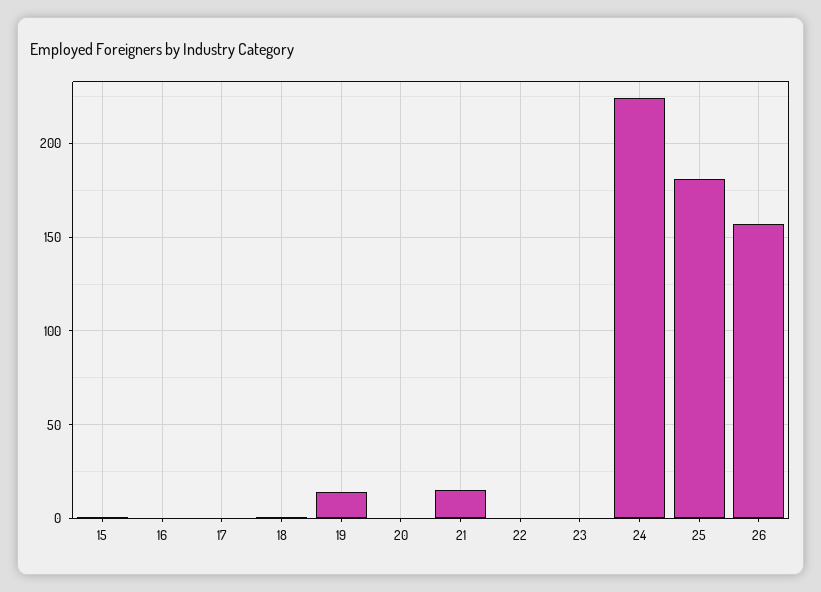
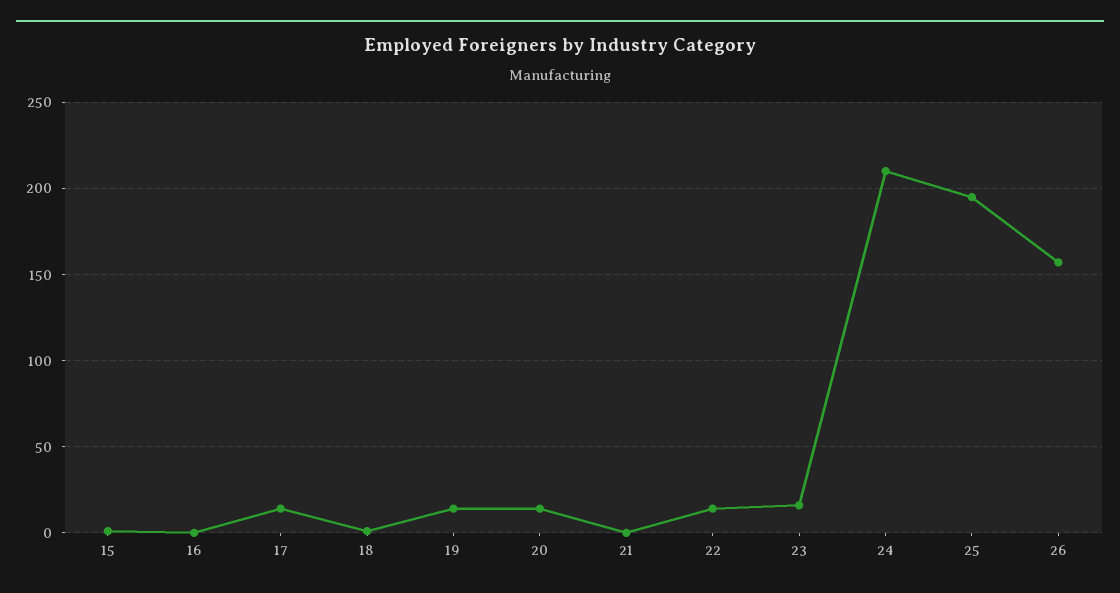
  {
    "15": 0,
    "16": 0,
-   "17": 0,
+   "17": 15,
    "18": 0,
    "19": 15,
-   "20": 0,
+   "20": 15,
-   "21": 15,
+   "21": 0,
-   "22": 0,
+   "22": 15,
-   "23": 0,
+   "23": 15,
-   "24": 225,
+   "24": 210,
-   "25": 180,
+   "25": 195,
    "26": 155
  }

